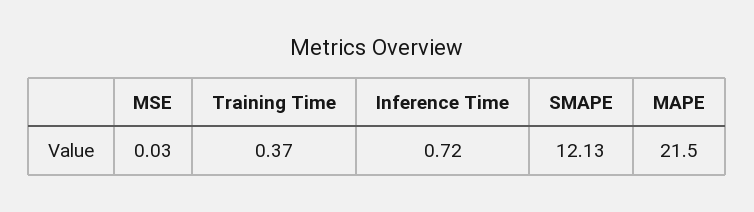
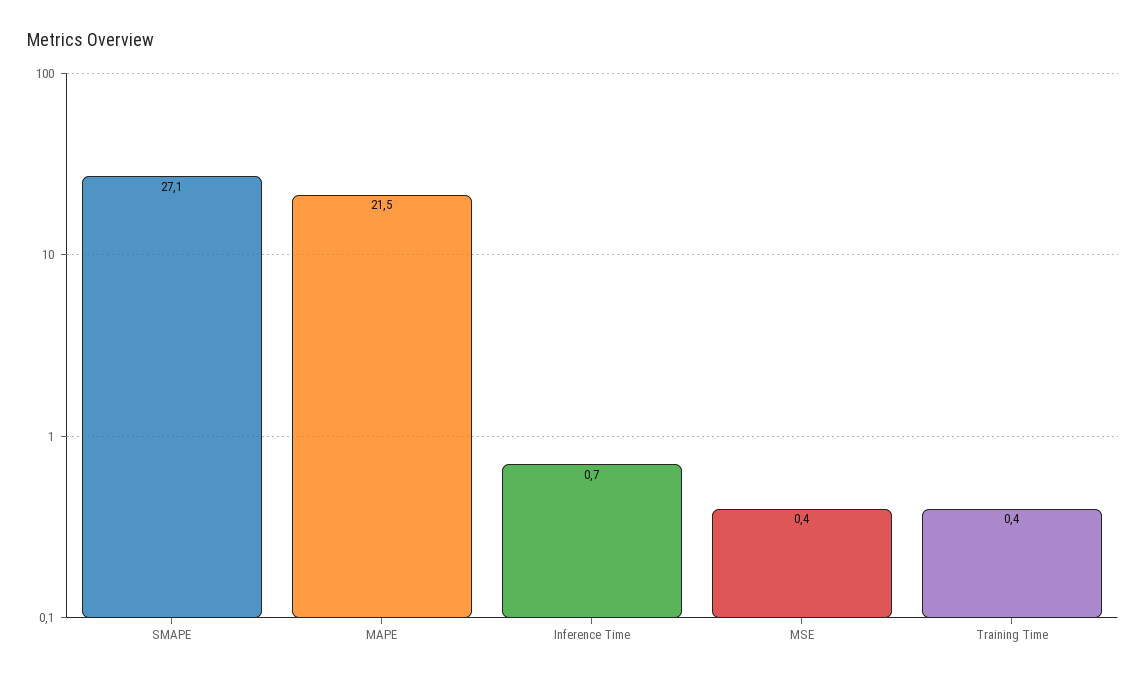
  {
-   "MSE": 0.03,
+   "MSE": 0.4,
    "Training Time": 0.37,
    "Inference Time": 0.72,
-   "SMAPE": 12.13,
+   "SMAPE": 27.1,
    "MAPE": 21.5
  }

